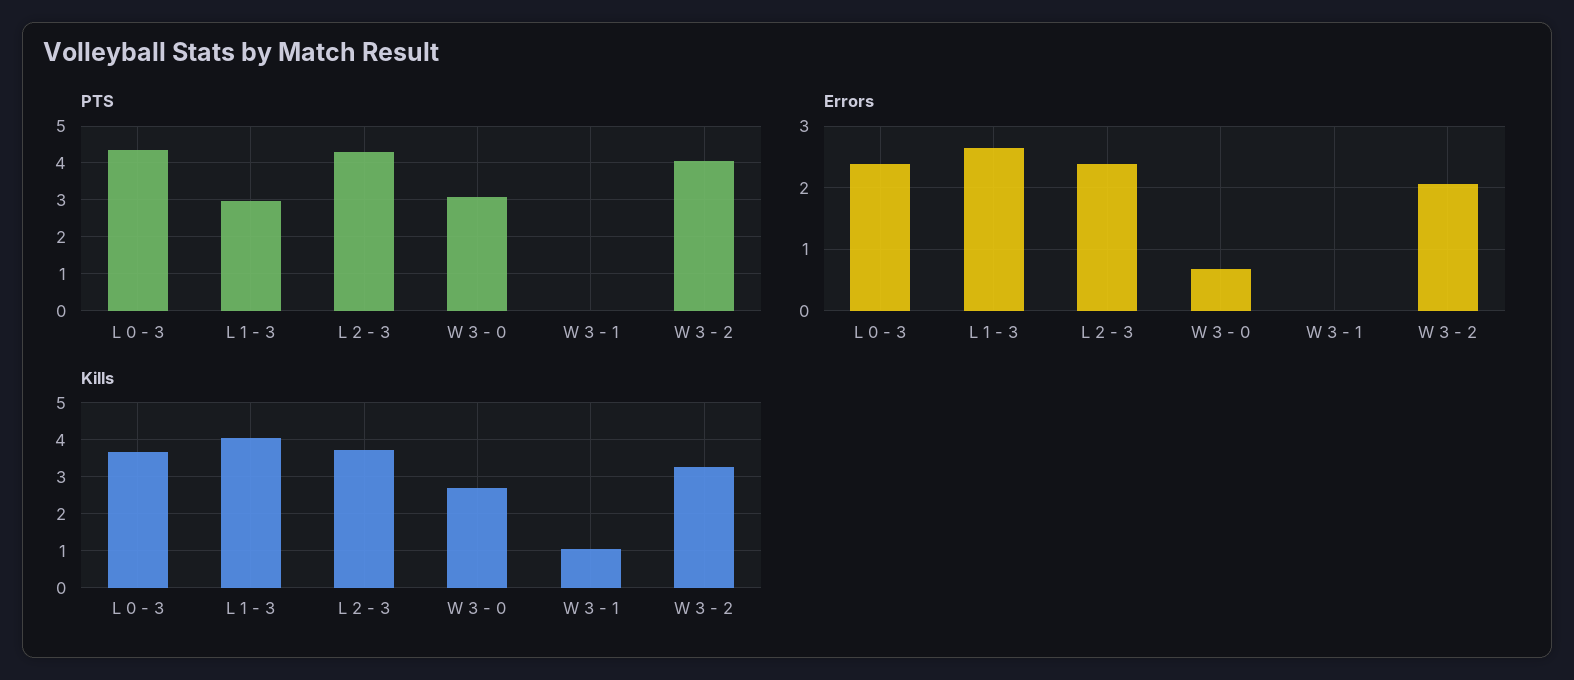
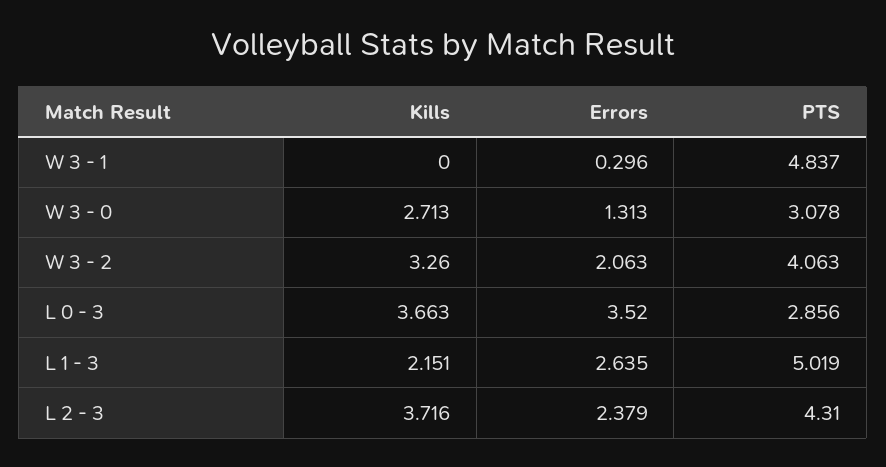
  {
    "PTS": {
-     "L 0 - 3": 4.4,
+     "L 0 - 3": 2.856,
-     "L 1 - 3": 3,
+     "L 1 - 3": 5.019,
      "L 2 - 3": 4.31,
      "W 3 - 0": 3.078,
-     "W 3 - 1": 0,
+     "W 3 - 1": 4.837,
      "W 3 - 2": 4.063
    },
    "Errors": {
-     "L 0 - 3": 2.4,
+     "L 0 - 3": 3.52,
      "L 1 - 3": 2.635,
      "L 2 - 3": 2.379,
-     "W 3 - 0": 0.7,
+     "W 3 - 0": 1.313,
-     "W 3 - 1": 0,
+     "W 3 - 1": 0.296,
      "W 3 - 2": 2.063
    },
    "Kills": {
      "L 0 - 3": 3.663,
-     "L 1 - 3": 4,
+     "L 1 - 3": 2.151,
      "L 2 - 3": 3.716,
      "W 3 - 0": 2.713,
-     "W 3 - 1": 1,
+     "W 3 - 1": 0,
      "W 3 - 2": 3.26
    }
  }

